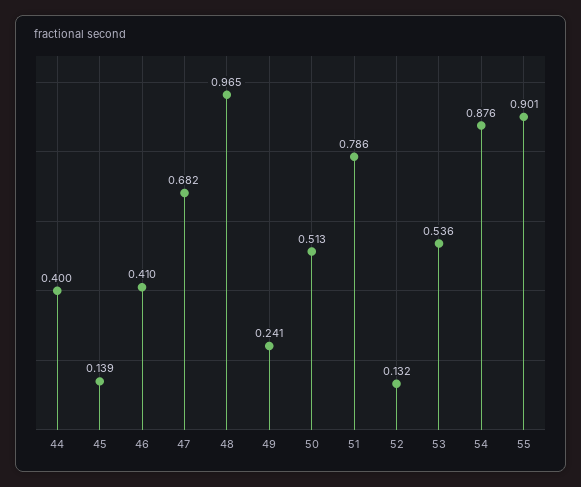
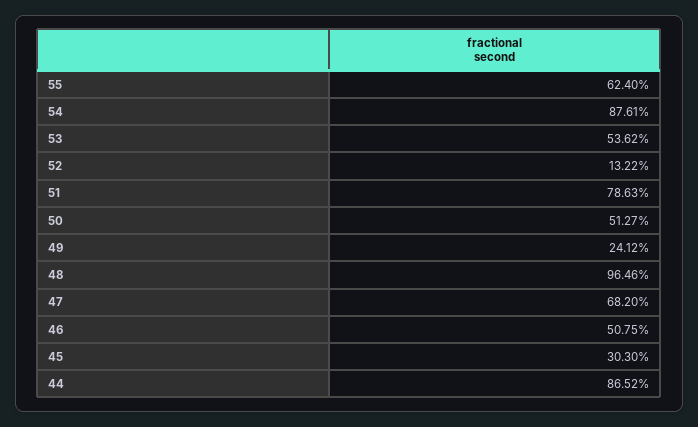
  {
-   "44": 0.4,
+   "44": 0.8652,
-   "45": 0.139,
+   "45": 0.303,
-   "46": 0.41,
+   "46": 0.5075,
    "47": 0.682,
    "48": 0.9646,
    "49": 0.2412,
    "50": 0.5127,
    "51": 0.7863,
    "52": 0.1322,
    "53": 0.5362,
    "54": 0.8761,
-   "55": 0.901
+   "55": 0.624
  }

